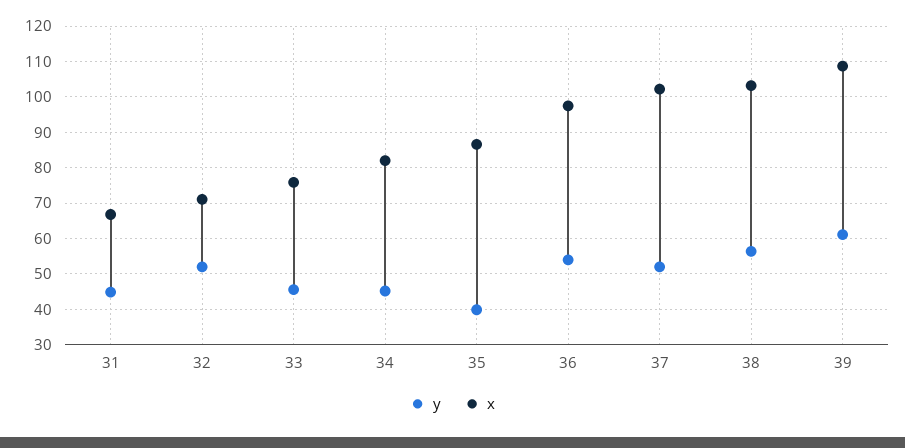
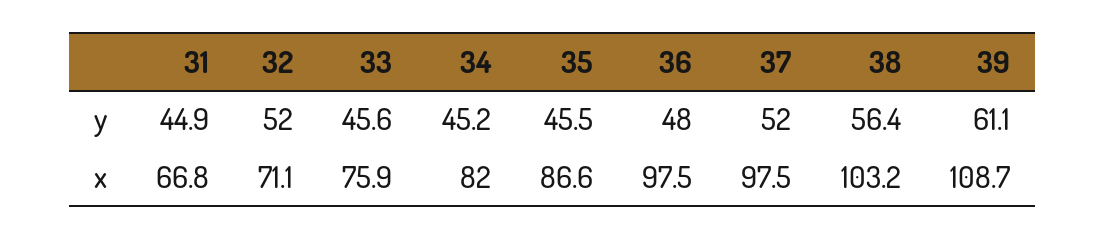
  {
    "y": {
      "31": 44.9,
      "32": 52,
      "33": 45.6,
      "34": 45.2,
-     "35": 40,
+     "35": 45.5,
-     "36": 54,
+     "36": 48,
      "37": 52,
      "38": 56.4,
      "39": 61.1
    },
    "x": {
      "31": 66.8,
      "32": 71.1,
      "33": 75.9,
      "34": 82,
      "35": 86.6,
      "36": 97.5,
-     "37": 102,
+     "37": 97.5,
      "38": 103.2,
      "39": 108.7
    }
  }

